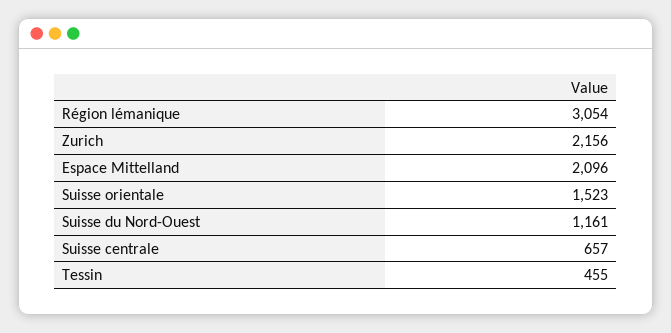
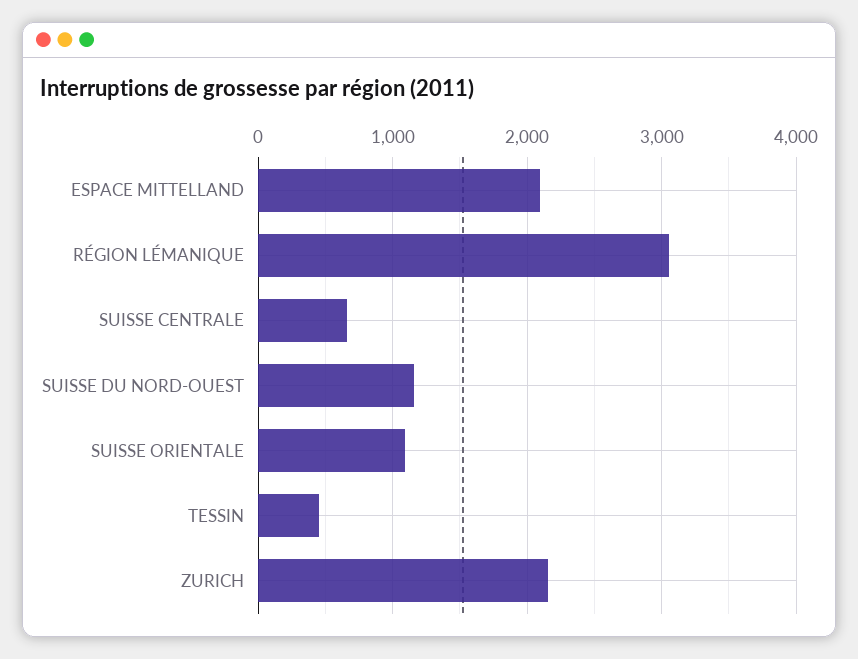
  {
    "Région lémanique": 3054,
    "Zurich": 2156,
    "Espace Mittelland": 2096,
-   "Suisse orientale": 1523,
+   "Suisse orientale": 1100,
    "Suisse du Nord-Ouest": 1161,
    "Suisse centrale": 657,
    "Tessin": 455
  }

